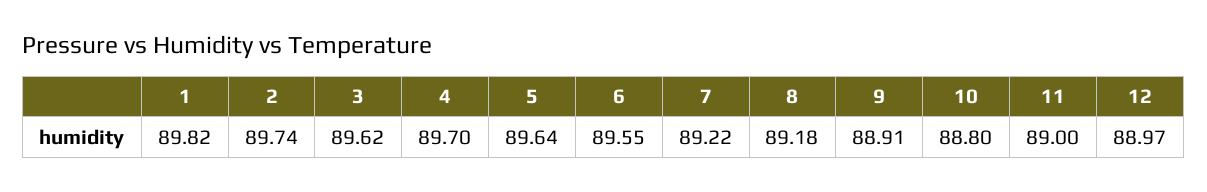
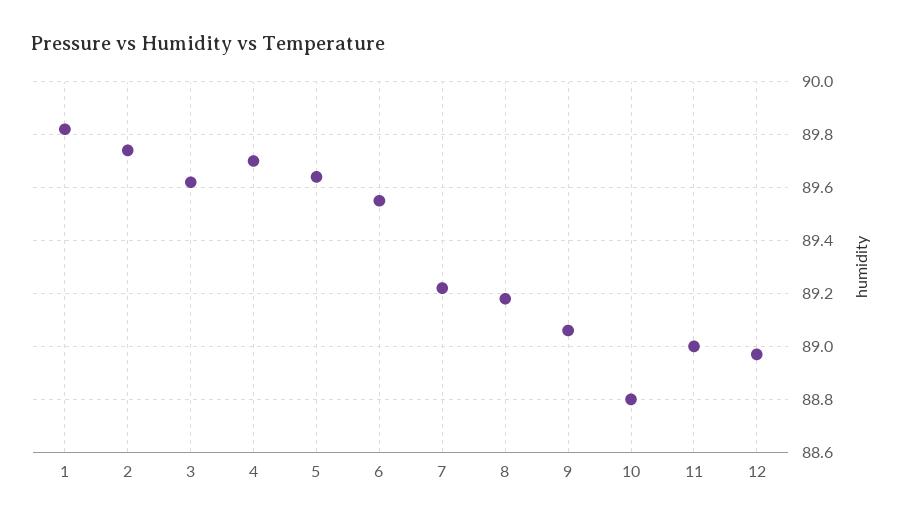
  {
    "1": 89.82,
    "2": 89.74,
    "3": 89.62,
    "4": 89.7,
    "5": 89.64,
    "6": 89.55,
    "7": 89.22,
    "8": 89.18,
-   "9": 88.91,
+   "9": 89.05,
    "10": 88.8,
    "11": 89,
    "12": 88.97
  }

